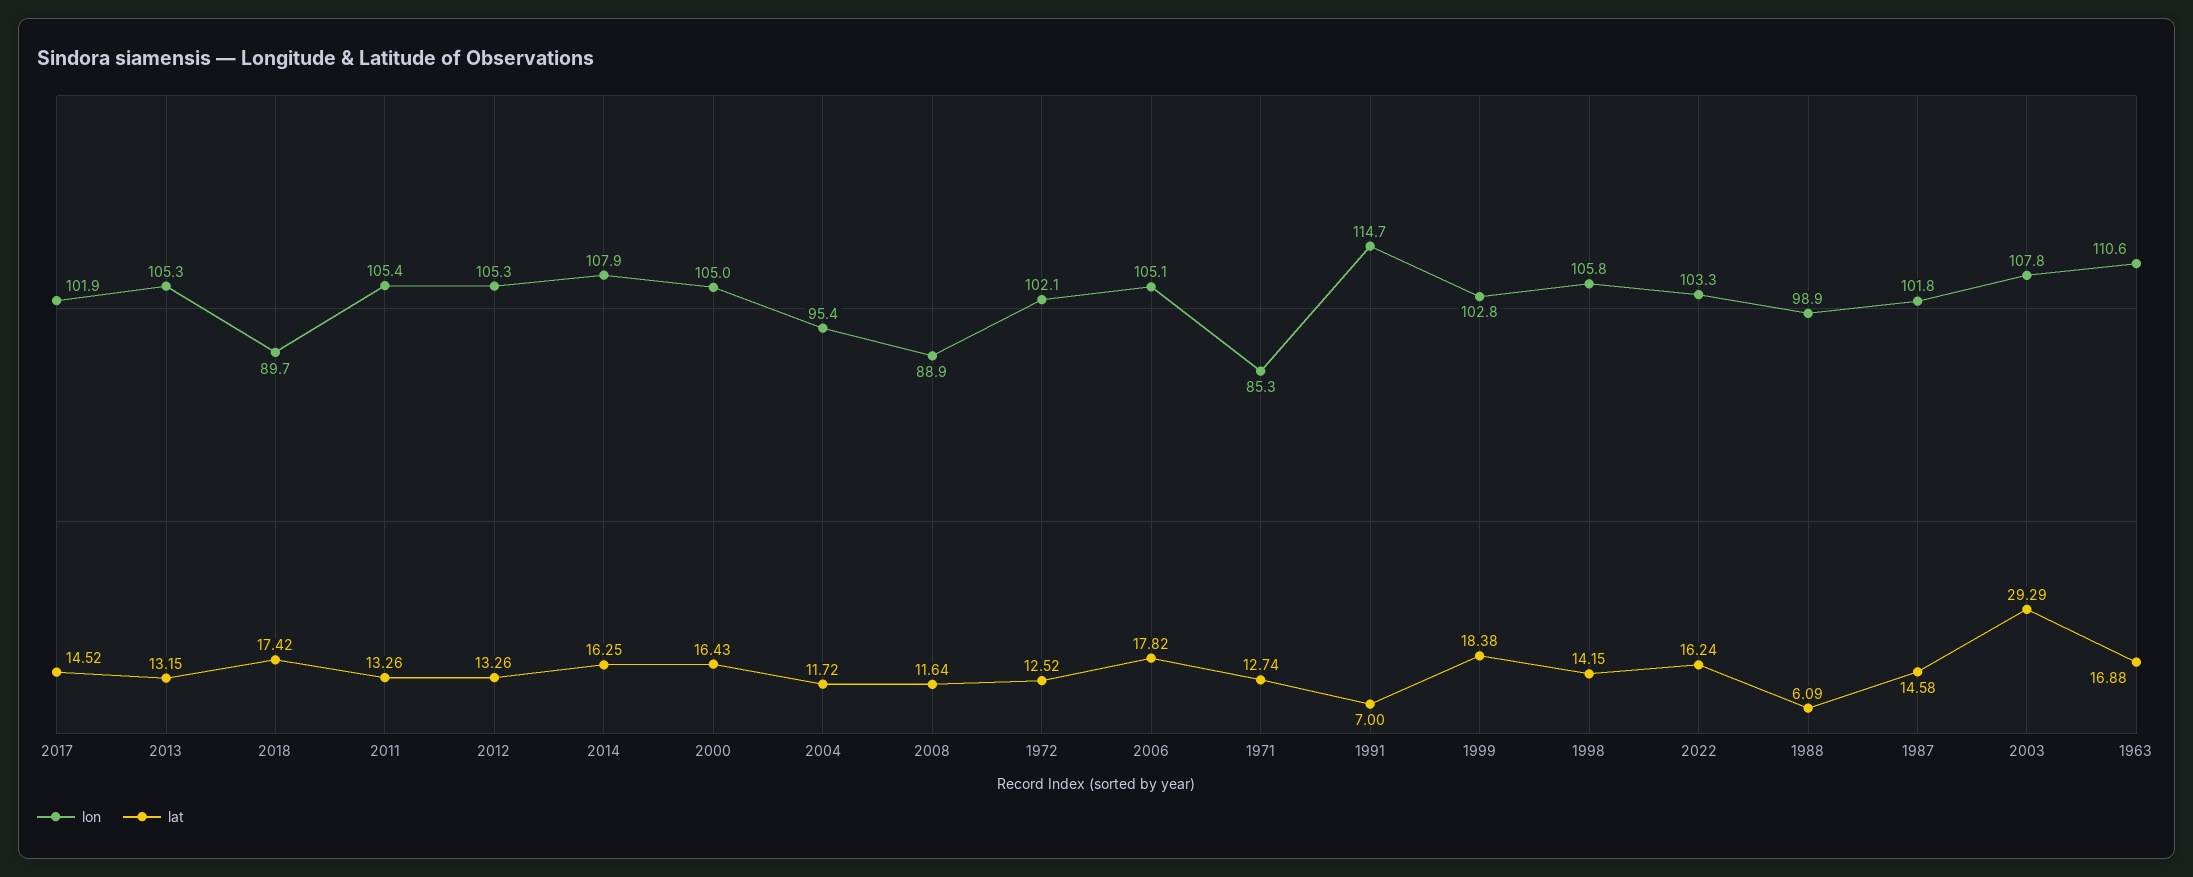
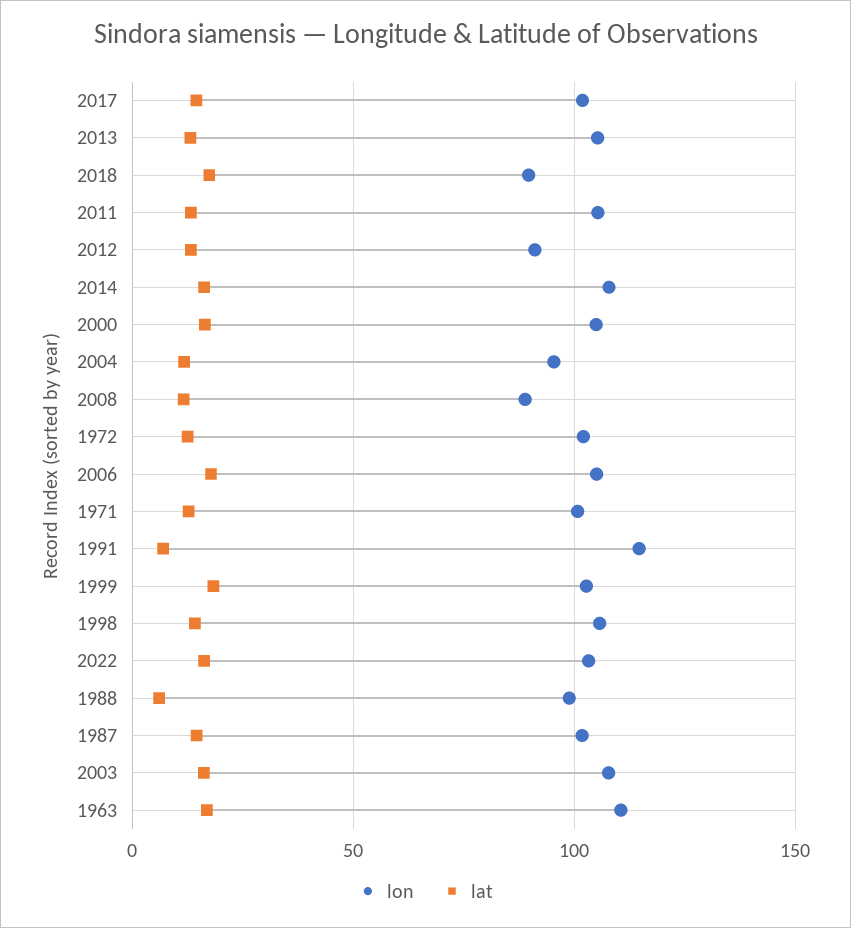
  {
    "lon": {
      "2017": 101.9,
      "2013": 105.3,
      "2018": 89.7,
      "2011": 105.4,
-     "2012": 105.3,
+     "2012": 90,
      "2014": 107.9,
      "2000": 105,
      "2004": 95.4,
      "2008": 88.9,
      "1972": 102.1,
      "2006": 105.1,
-     "1971": 85.3,
+     "1971": 100,
      "1991": 114.7,
      "1999": 102.8,
      "1998": 105.8,
      "2022": 103.3,
      "1988": 98.9,
      "1987": 101.8,
      "2003": 107.8,
      "1963": 110.6
    },
    "lat": {
      "2017": 14.52,
      "2013": 13.15,
      "2018": 17.42,
      "2011": 13.26,
      "2012": 13.26,
      "2014": 16.25,
      "2000": 16.43,
      "2004": 11.72,
      "2008": 11.64,
      "1972": 12.52,
      "2006": 17.82,
      "1971": 12.74,
      "1991": 7,
      "1999": 18.38,
      "1998": 14.15,
      "2022": 16.24,
      "1988": 6.09,
      "1987": 14.58,
-     "2003": 29.29,
+     "2003": 15,
      "1963": 16.88
    }
  }

